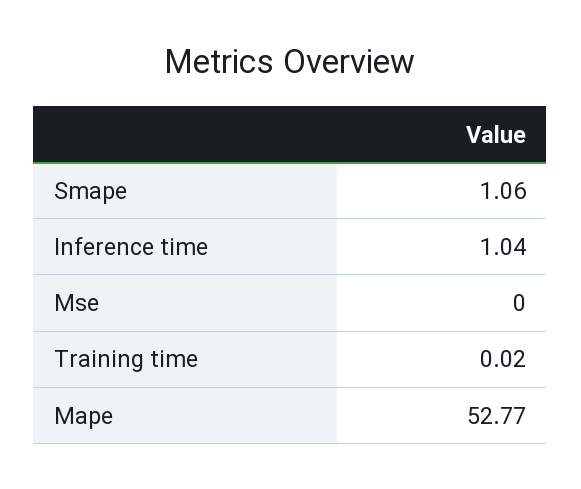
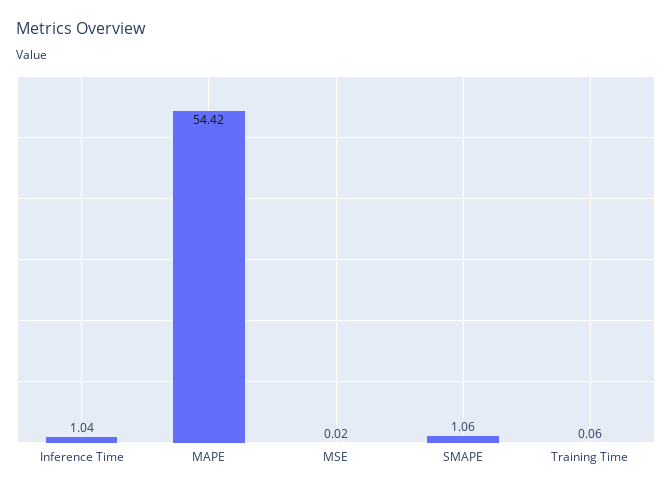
  {
    "Smape": 1.06,
    "Inference time": 1.04,
-   "Mse": 0,
+   "Mse": 0.02,
-   "Training time": 0.02,
+   "Training time": 0.06,
-   "Mape": 52.77
+   "Mape": 54.42
  }

